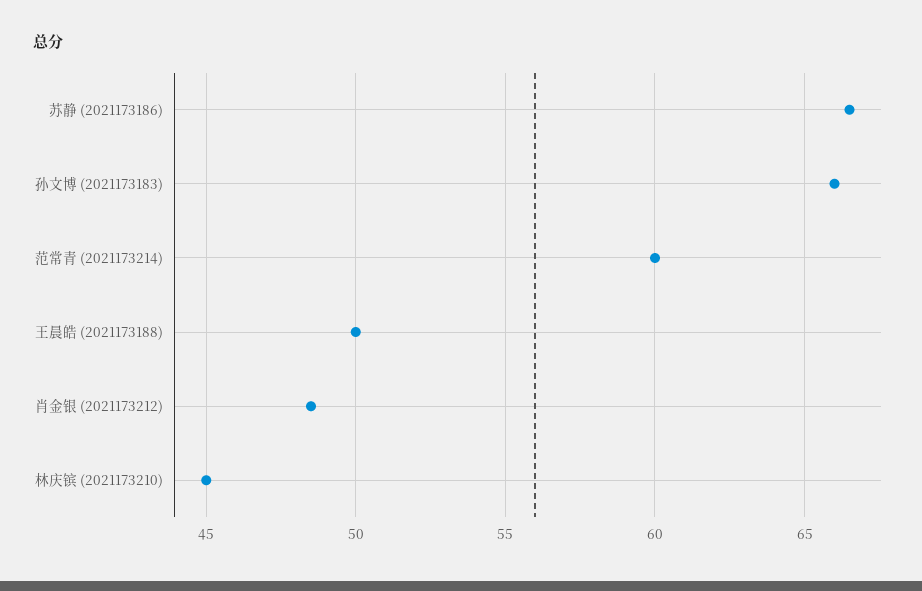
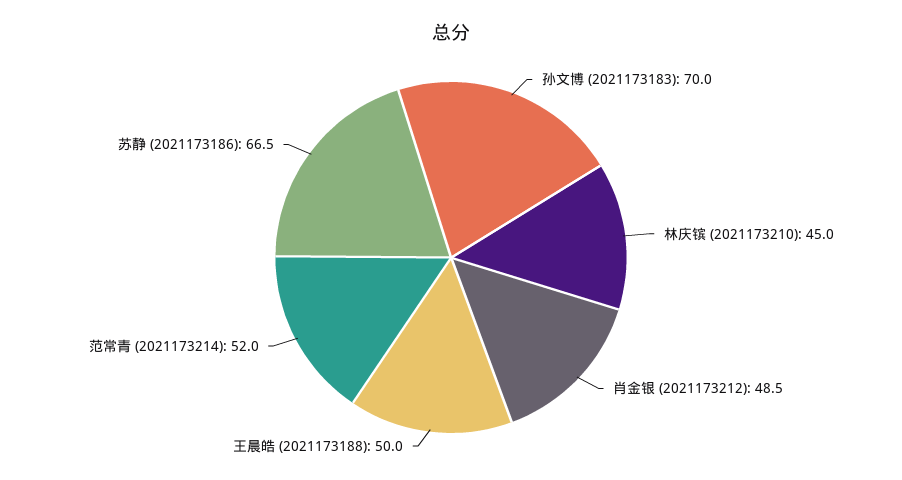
  {
    "苏静 (2021173186)": 66.5,
-   "孙文博 (2021173183)": 66,
+   "孙文博 (2021173183)": 70,
-   "范常青 (2021173214)": 60,
+   "范常青 (2021173214)": 52,
    "王晨皓 (2021173188)": 50,
    "肖金银 (2021173212)": 48.5,
    "林庆镔 (2021173210)": 45
  }

